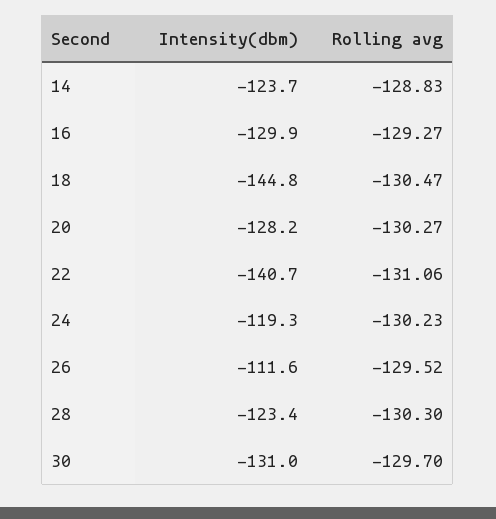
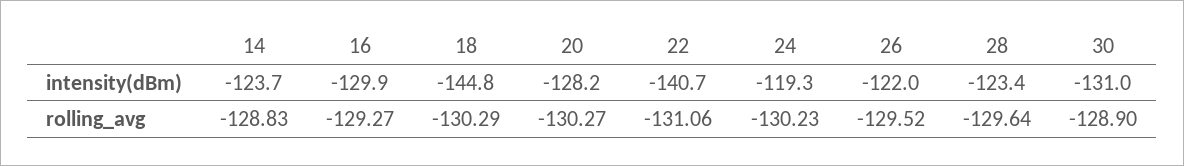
  {
    "Intensity(dbm)": {
      "14": -123.7,
      "16": -129.9,
      "18": -144.8,
      "20": -128.2,
      "22": -140.7,
      "24": -119.3,
-     "26": -111.6,
+     "26": -122,
      "28": -123.4,
      "30": -131
    },
    "Rolling avg": {
      "14": -128.83,
      "16": -129.27,
-     "18": -130.47,
+     "18": -130.29,
      "20": -130.27,
      "22": -131.06,
      "24": -130.23,
      "26": -129.52,
-     "28": -130.3,
+     "28": -129.64,
-     "30": -129.7
+     "30": -128.9
    }
  }

